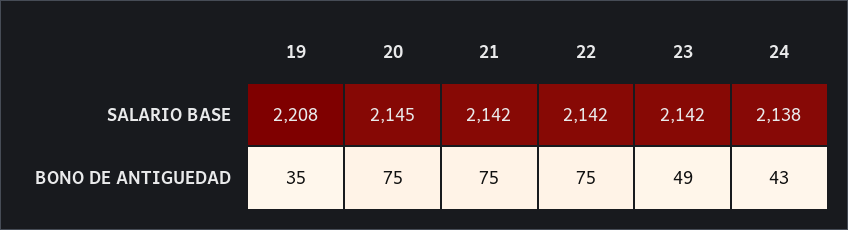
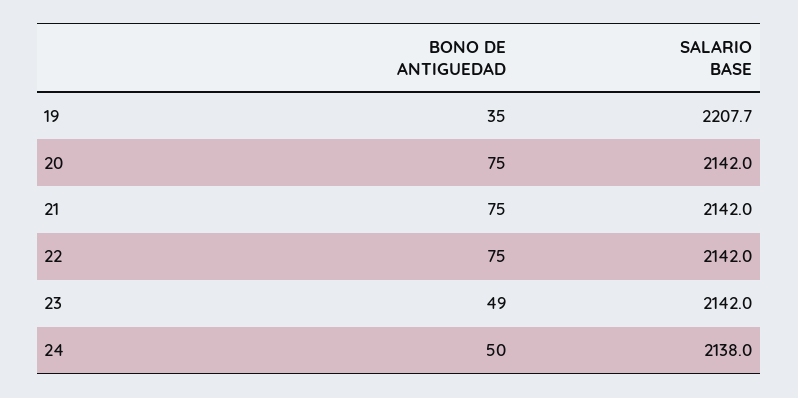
  {
    "19": {
      "SALARIO BASE": 2207.7,
      "BONO DE ANTIGUEDAD": 35
    },
    "20": {
-     "SALARIO BASE": 2145,
+     "SALARIO BASE": 2142,
      "BONO DE ANTIGUEDAD": 75
    },
    "21": {
      "SALARIO BASE": 2142,
      "BONO DE ANTIGUEDAD": 75
    },
    "22": {
      "SALARIO BASE": 2142,
      "BONO DE ANTIGUEDAD": 75
    },
    "23": {
      "SALARIO BASE": 2142,
      "BONO DE ANTIGUEDAD": 49
    },
    "24": {
      "SALARIO BASE": 2138,
-     "BONO DE ANTIGUEDAD": 43
+     "BONO DE ANTIGUEDAD": 50
    }
  }

